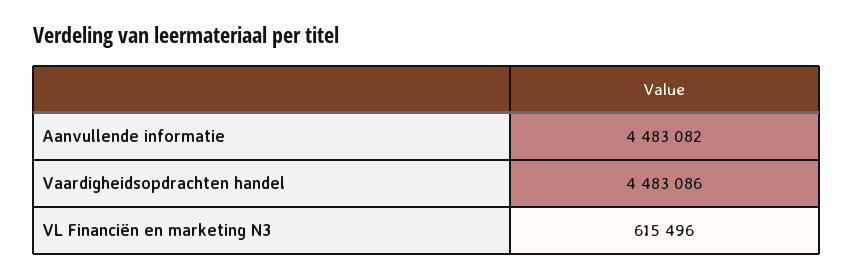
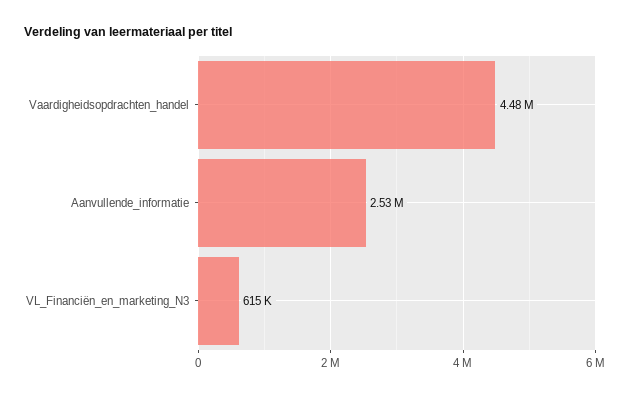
  {
-   "Aanvullende informatie": 4483082,
+   "Aanvullende informatie": 2530000,
    "Vaardigheidsopdrachten handel": 4483086,
    "VL Financiën en marketing N3": 615496
  }

